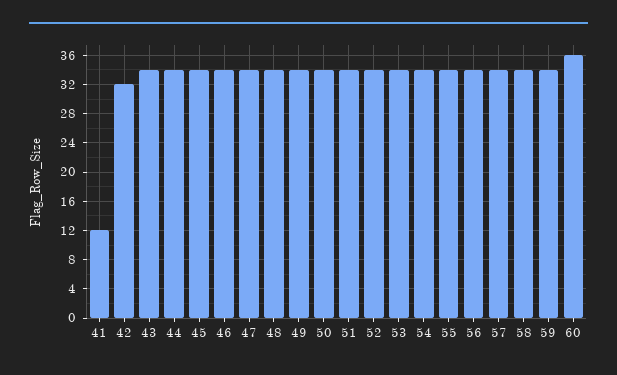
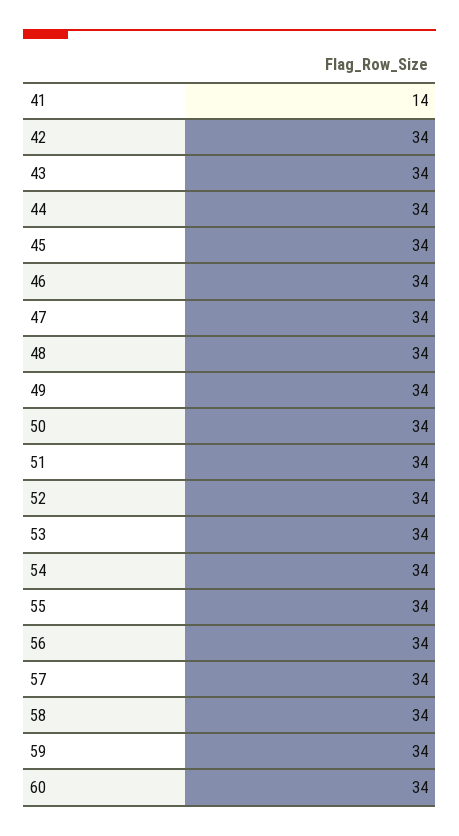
  {
-   "41": 12,
+   "41": 14,
-   "42": 32,
+   "42": 34,
    "43": 34,
    "44": 34,
    "45": 34,
    "46": 34,
    "47": 34,
    "48": 34,
    "49": 34,
    "50": 34,
    "51": 34,
    "52": 34,
    "53": 34,
    "54": 34,
    "55": 34,
    "56": 34,
    "57": 34,
    "58": 34,
    "59": 34,
-   "60": 36
+   "60": 34
  }

